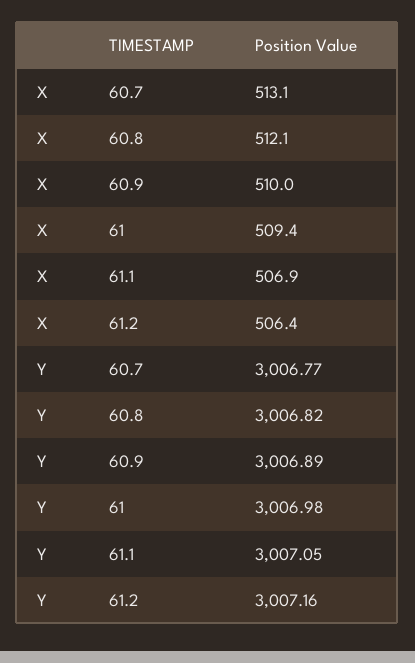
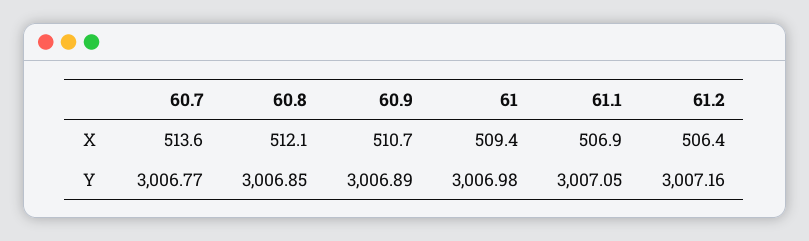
  {
    "X": {
-     "60.7": 513.1,
+     "60.7": 513.6,
      "60.8": 512.1,
-     "60.9": 510,
+     "60.9": 510.7,
      "61": 509.4,
      "61.1": 506.9,
      "61.2": 506.4
    },
    "Y": {
      "60.7": 3006.77,
-     "60.8": 3006.82,
+     "60.8": 3006.85,
      "60.9": 3006.89,
      "61": 3006.98,
      "61.1": 3007.05,
      "61.2": 3007.16
    }
  }

